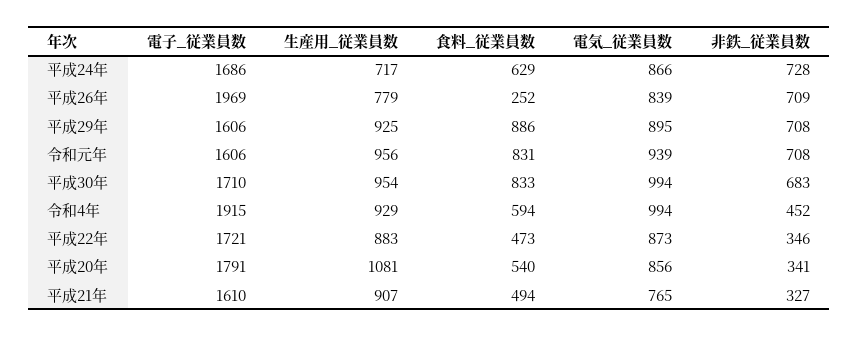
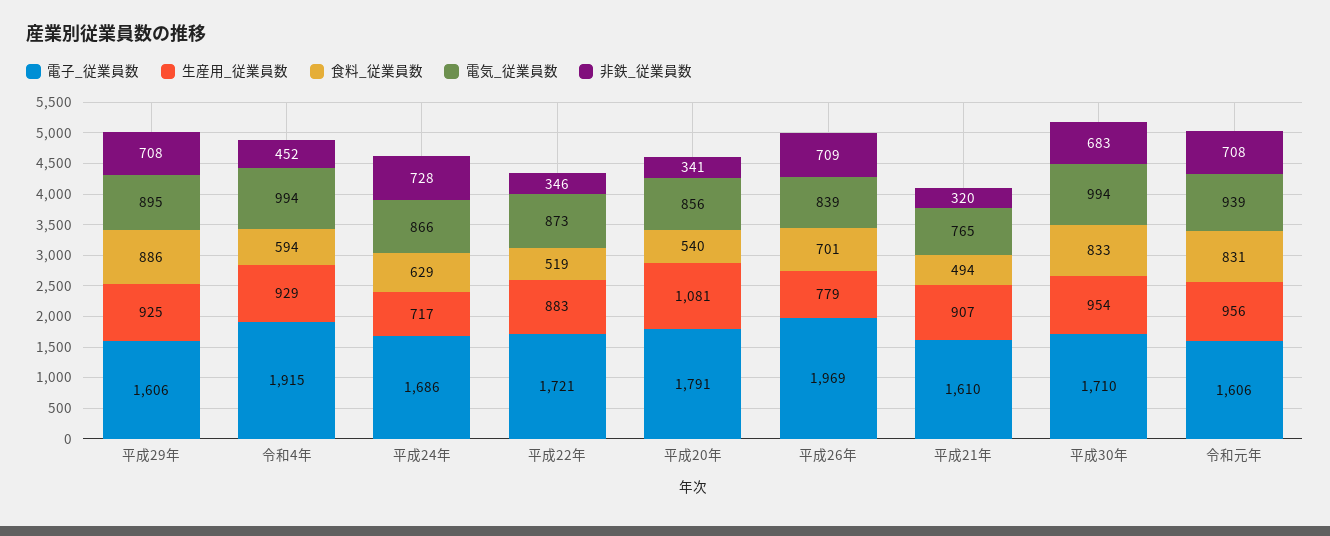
  {
    "電子_従業員数": {
      "平成24年": 1686,
      "平成26年": 1969,
      "平成29年": 1606,
      "令和元年": 1606,
      "平成30年": 1710,
      "令和4年": 1915,
      "平成22年": 1721,
      "平成20年": 1791,
      "平成21年": 1610
    },
    "生産用_従業員数": {
      "平成24年": 717,
      "平成26年": 779,
      "平成29年": 925,
      "令和元年": 956,
      "平成30年": 954,
      "令和4年": 929,
      "平成22年": 883,
      "平成20年": 1081,
      "平成21年": 907
    },
    "食料_従業員数": {
      "平成24年": 629,
-     "平成26年": 252,
+     "平成26年": 701,
      "平成29年": 886,
      "令和元年": 831,
      "平成30年": 833,
      "令和4年": 594,
-     "平成22年": 473,
+     "平成22年": 519,
      "平成20年": 540,
      "平成21年": 494
    },
    "電気_従業員数": {
      "平成24年": 866,
      "平成26年": 839,
      "平成29年": 895,
      "令和元年": 939,
      "平成30年": 994,
      "令和4年": 994,
      "平成22年": 873,
      "平成20年": 856,
      "平成21年": 765
    },
    "非鉄_従業員数": {
      "平成24年": 728,
      "平成26年": 709,
      "平成29年": 708,
      "令和元年": 708,
      "平成30年": 683,
      "令和4年": 452,
      "平成22年": 346,
      "平成20年": 341,
-     "平成21年": 327
+     "平成21年": 320
    }
  }

